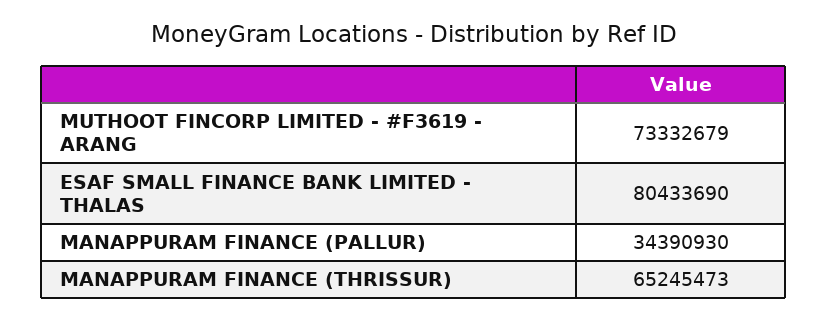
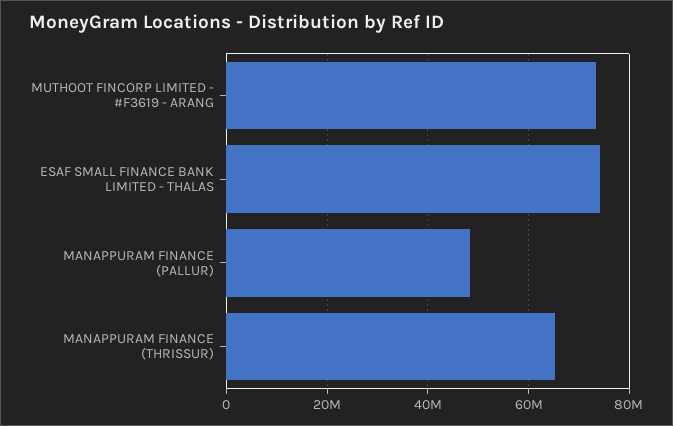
  {
    "MUTHOOT FINCORP LIMITED - #F3619 - ARANG": 73332679,
-   "ESAF SMALL FINANCE BANK LIMITED - THALAS": 80433690,
+   "ESAF SMALL FINANCE BANK LIMITED - THALAS": 74000000,
-   "MANAPPURAM FINANCE (PALLUR)": 34390930,
+   "MANAPPURAM FINANCE (PALLUR)": 48000000,
    "MANAPPURAM FINANCE (THRISSUR)": 65245473
  }

